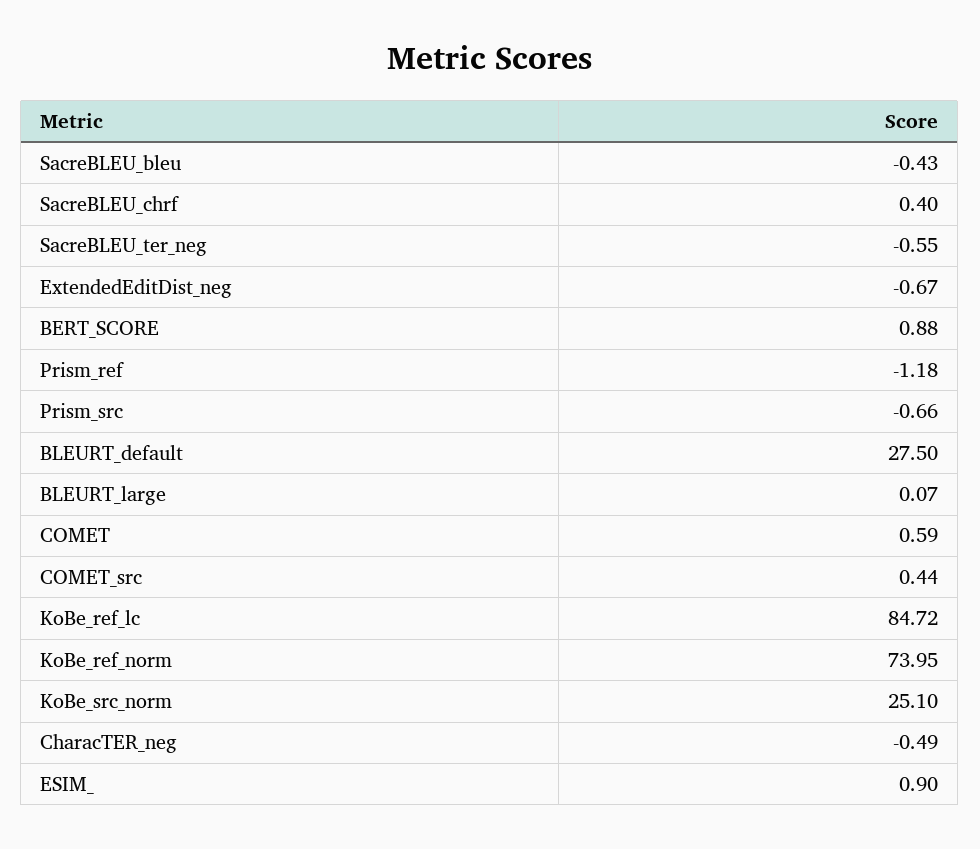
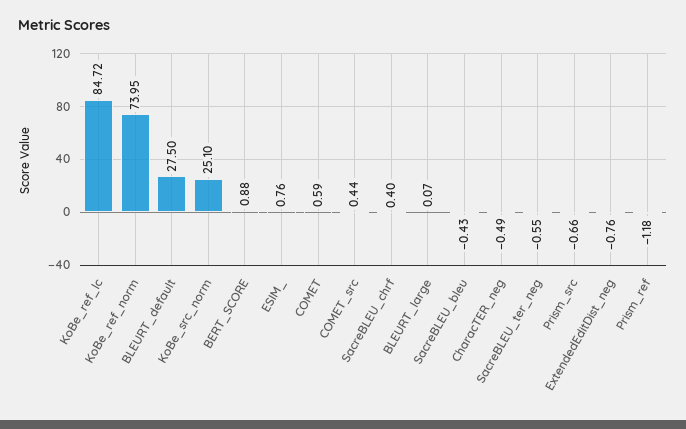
  {
    "SacreBLEU_bleu": -0.43,
    "SacreBLEU_chrf": 0.4,
    "SacreBLEU_ter_neg": -0.55,
-   "ExtendedEditDist_neg": -0.67,
+   "ExtendedEditDist_neg": -0.76,
    "BERT_SCORE": 0.88,
    "Prism_ref": -1.18,
    "Prism_src": -0.66,
    "BLEURT_default": 27.5,
    "BLEURT_large": 0.07,
    "COMET": 0.59,
    "COMET_src": 0.44,
    "KoBe_ref_lc": 84.72,
    "KoBe_ref_norm": 73.95,
    "KoBe_src_norm": 25.1,
    "CharacTER_neg": -0.49,
-   "ESIM_": 0.9
+   "ESIM_": 0.76
  }

